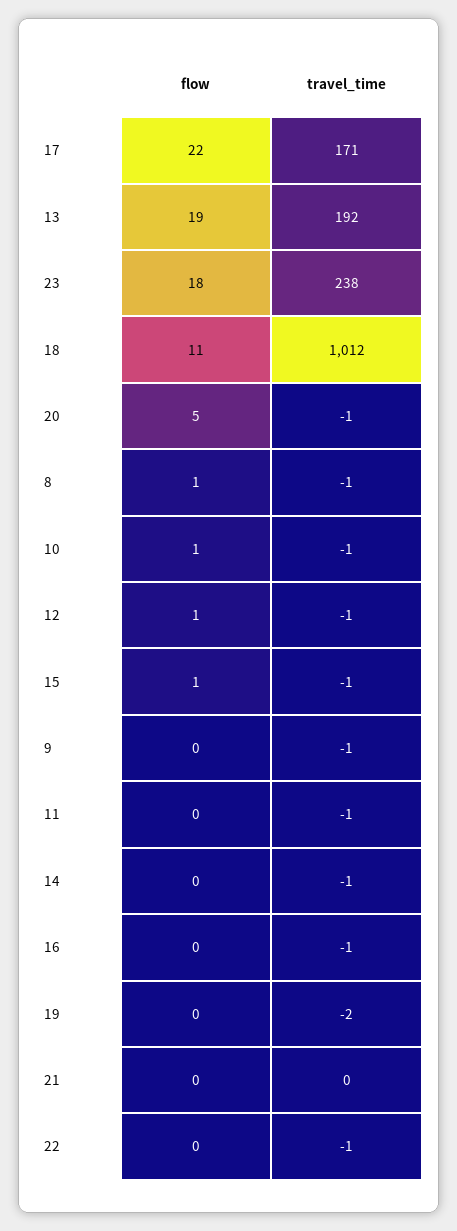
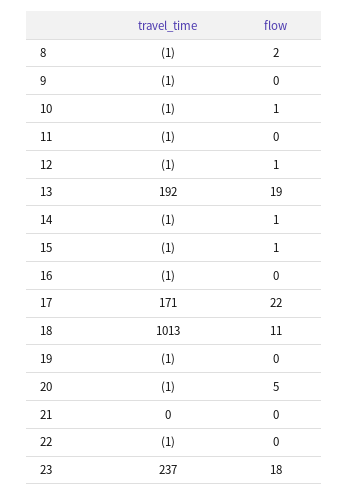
  {
    "flow": {
      "17": 22,
      "13": 19,
      "23": 18,
      "18": 11,
      "20": 5,
-     "8": 1,
+     "8": 2,
      "10": 1,
      "12": 1,
      "15": 1,
      "9": 0,
      "11": 0,
-     "14": 0,
+     "14": 1,
      "16": 0,
      "19": 0,
      "21": 0,
      "22": 0
    },
    "travel_time": {
      "17": 171,
      "13": 192,
-     "23": 238,
+     "23": 237,
-     "18": 1012,
+     "18": 1013,
      "20": -1,
      "8": -1,
      "10": -1,
      "12": -1,
      "15": -1,
      "9": -1,
      "11": -1,
      "14": -1,
      "16": -1,
-     "19": -2,
+     "19": -1,
      "21": 0,
      "22": -1
    }
  }

